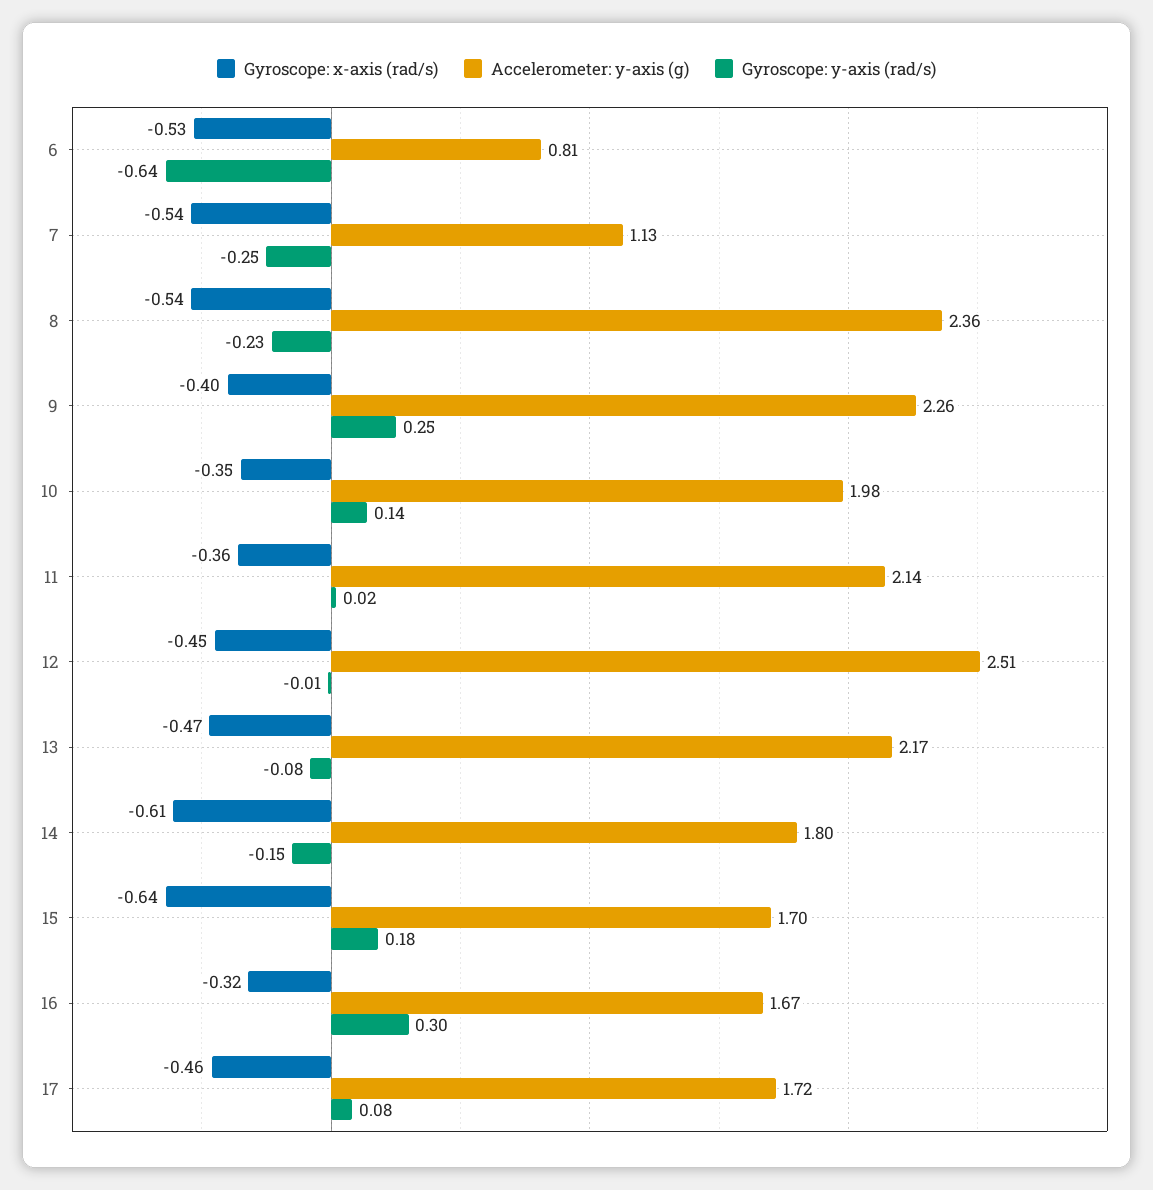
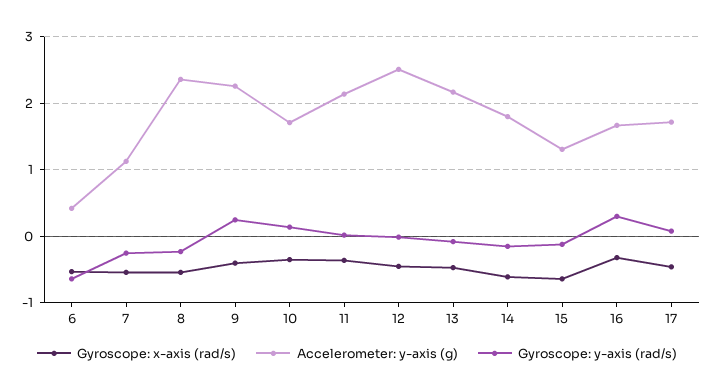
  {
    "Gyroscope: x-axis (rad/s)": {
      "6": -0.53,
      "7": -0.54,
      "8": -0.54,
      "9": -0.4,
      "10": -0.35,
      "11": -0.36,
      "12": -0.45,
      "13": -0.47,
      "14": -0.61,
      "15": -0.64,
      "16": -0.32,
      "17": -0.46
    },
    "Accelerometer: y-axis (g)": {
-     "6": 0.81,
+     "6": 0.4,
      "7": 1.13,
      "8": 2.36,
      "9": 2.26,
-     "10": 1.98,
+     "10": 1.7,
      "11": 2.14,
      "12": 2.51,
      "13": 2.17,
      "14": 1.8,
-     "15": 1.7,
+     "15": 1.3,
      "16": 1.67,
      "17": 1.72
    },
    "Gyroscope: y-axis (rad/s)": {
      "6": -0.64,
      "7": -0.25,
      "8": -0.23,
      "9": 0.25,
      "10": 0.14,
      "11": 0.02,
      "12": -0.01,
      "13": -0.08,
      "14": -0.15,
-     "15": 0.18,
+     "15": -0.1,
      "16": 0.3,
      "17": 0.08
    }
  }

